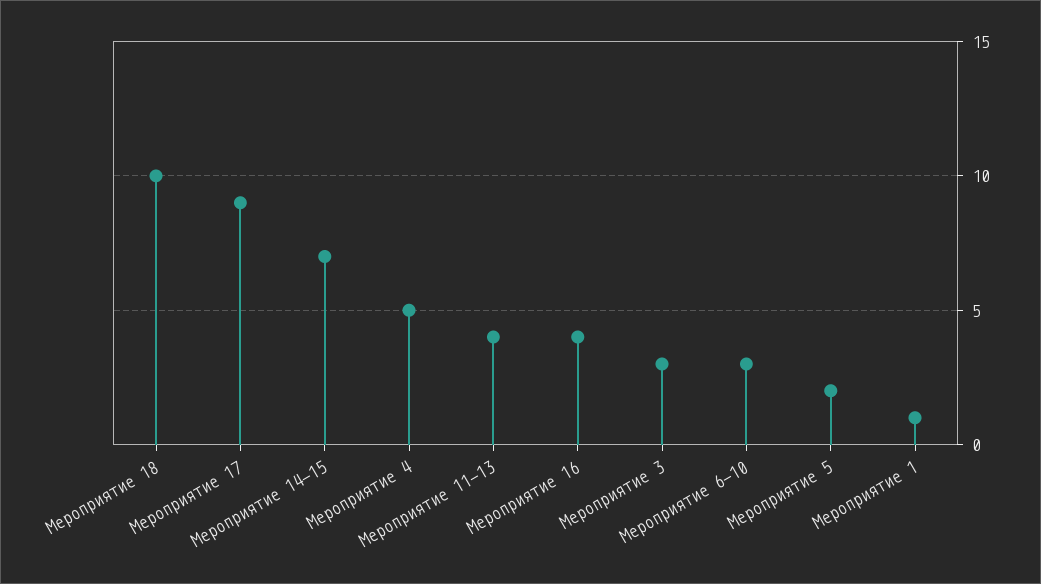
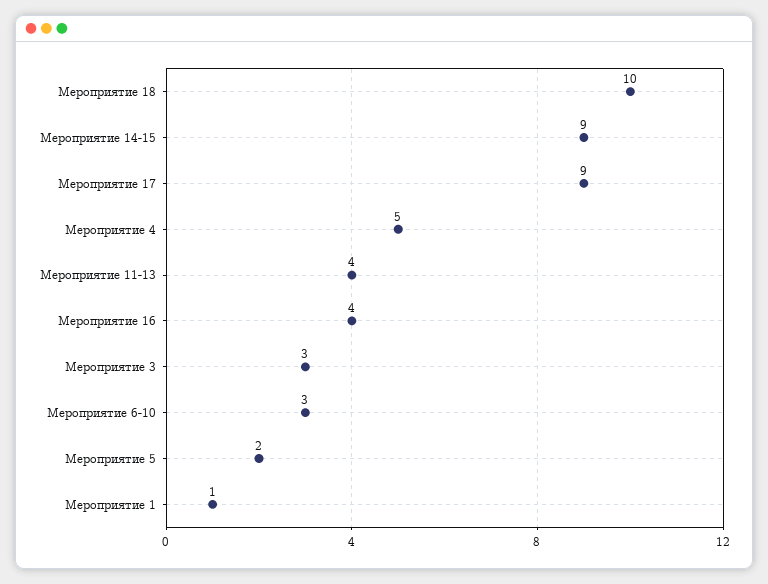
  {
    "Мероприятие 18": 10,
    "Мероприятие 17": 9,
-   "Мероприятие 14-15": 7,
+   "Мероприятие 14-15": 9,
    "Мероприятие 4": 5,
    "Мероприятие 11-13": 4,
    "Мероприятие 16": 4,
    "Мероприятие 3": 3,
    "Мероприятие 6-10": 3,
    "Мероприятие 5": 2,
    "Мероприятие 1": 1
  }

